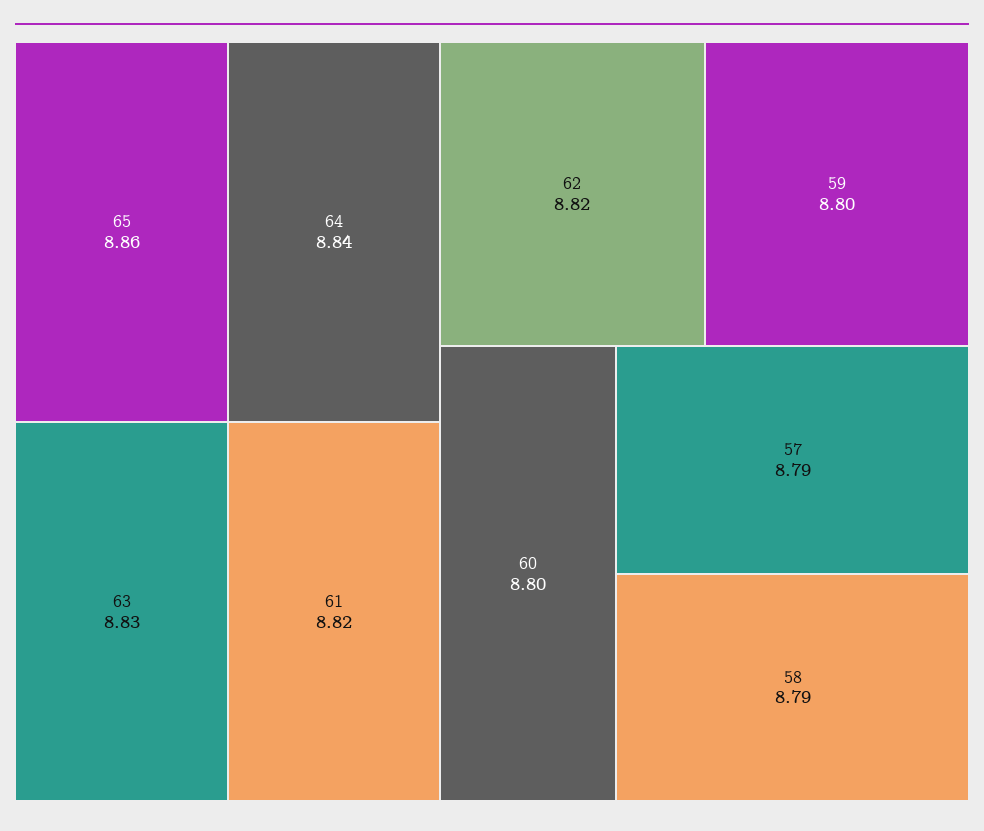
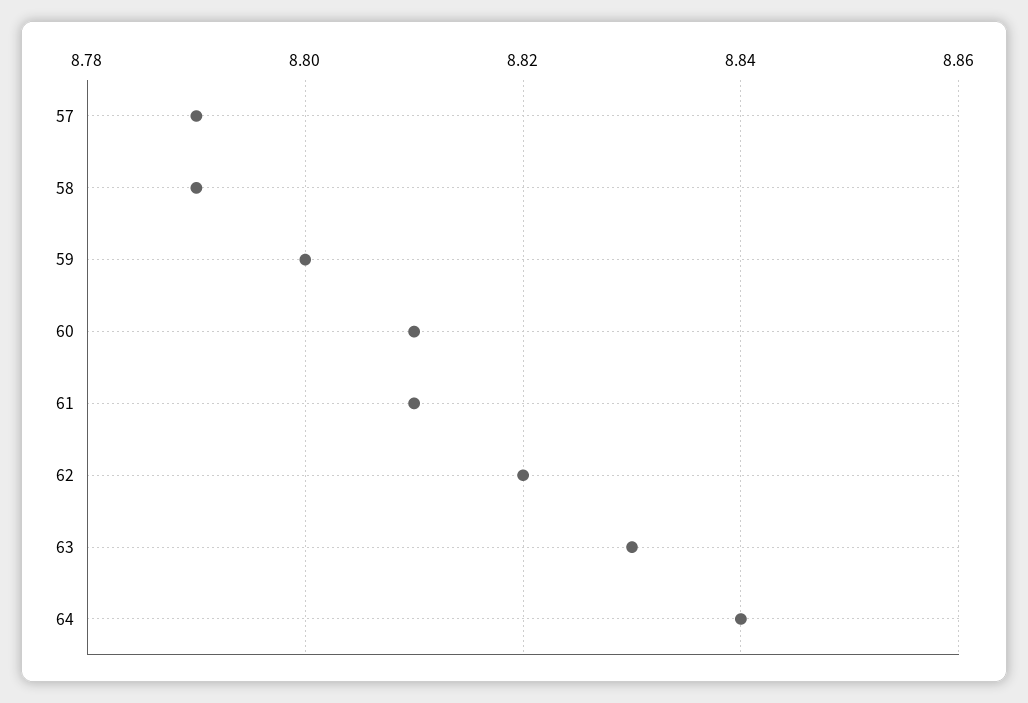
  {
-   "65": 8.86,
    "64": 8.84,
    "63": 8.83,
-   "61": 8.82,
+   "61": 8.81,
    "62": 8.82,
    "59": 8.8,
-   "60": 8.8,
+   "60": 8.81,
    "57": 8.79,
    "58": 8.79
  }

